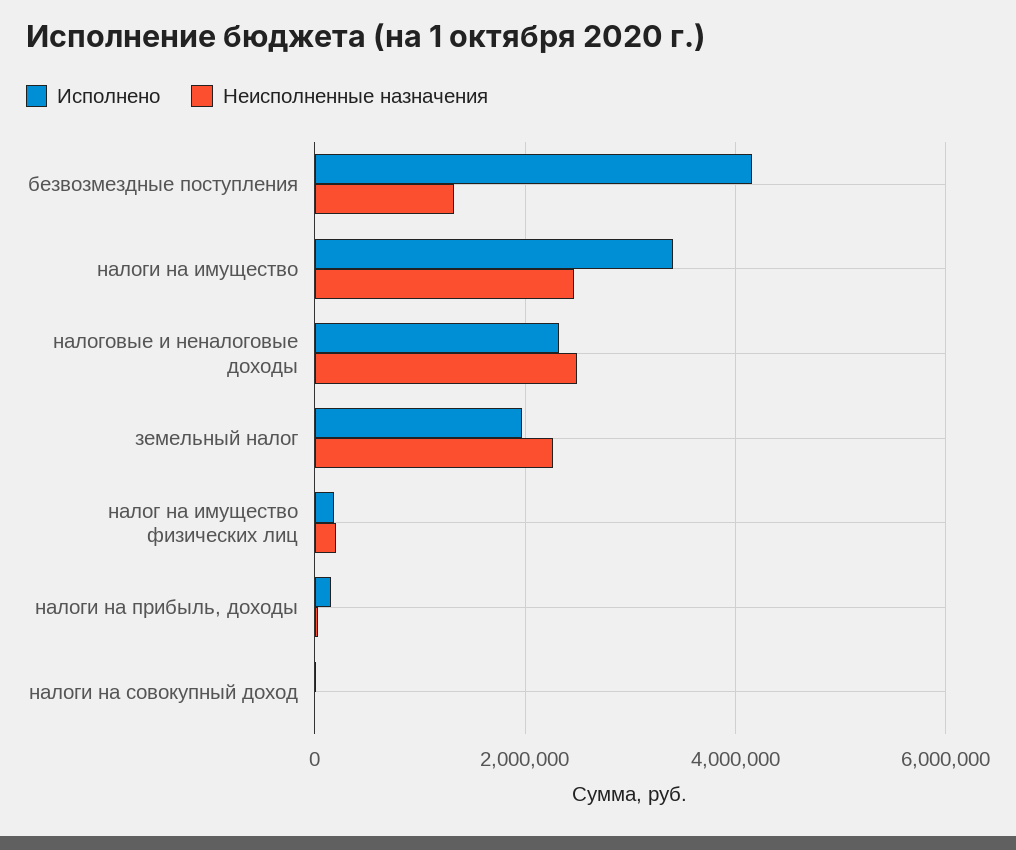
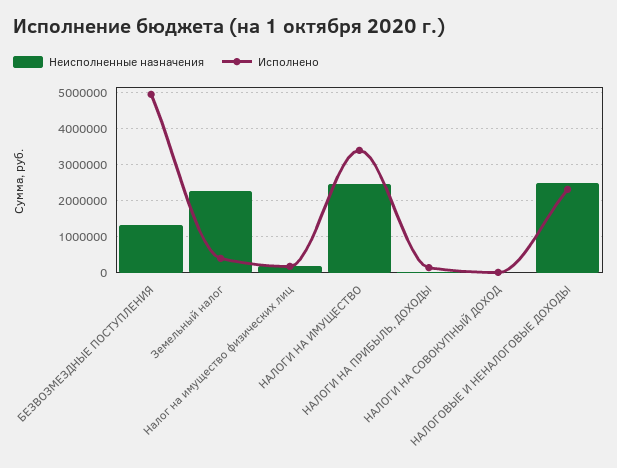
  {
    "Исполнено": {
-     "безвозмездные поступления": 4200000,
+     "безвозмездные поступления": 5000000,
      "налоги на имущество": 3400000,
      "налоговые и неналоговые доходы": 2400000,
-     "земельный налог": 2000000,
+     "земельный налог": 400000,
      "налог на имущество физических лиц": 200000,
      "налоги на прибыль, доходы": 200000,
      "налоги на совокупный доход": 0
    },
    "Неисполненные назначения": {
      "безвозмездные поступления": 1400000,
      "налоги на имущество": 2400000,
      "налоговые и неналоговые доходы": 2400000,
      "земельный налог": 2200000,
      "налог на имущество физических лиц": 200000,
      "налоги на прибыль, доходы": 0,
      "налоги на совокупный доход": 0
    }
  }

